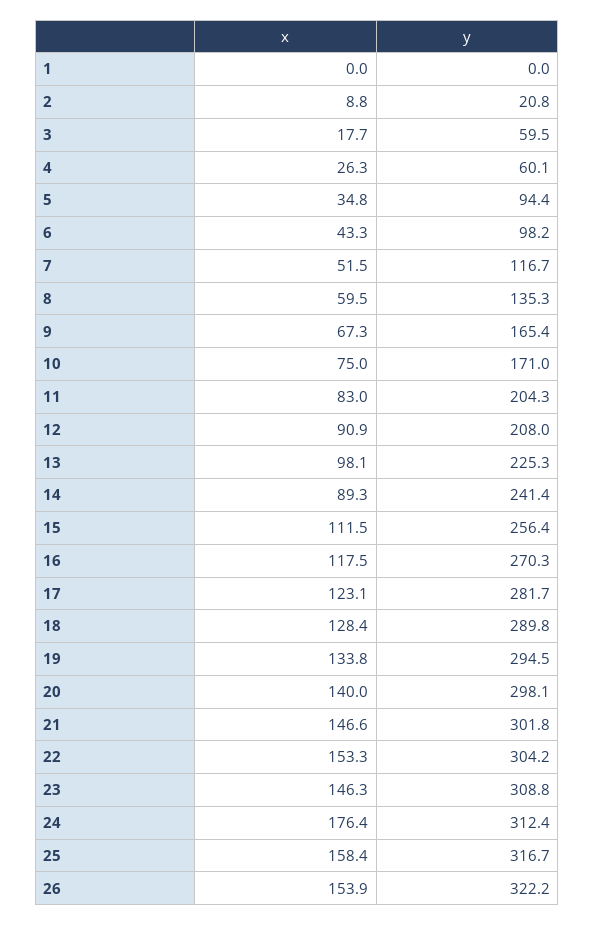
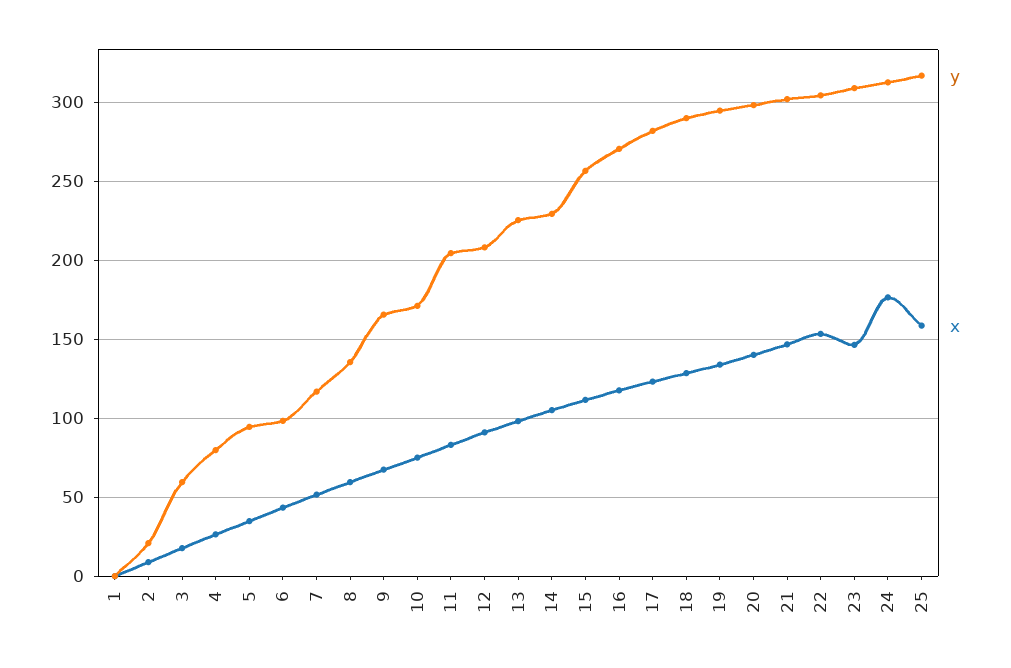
  {
    "x": {
      "1": 0,
      "2": 8.8,
      "3": 17.7,
      "4": 26.3,
      "5": 34.8,
      "6": 43.3,
      "7": 51.5,
      "8": 59.5,
      "9": 67.3,
      "10": 75,
      "11": 83,
      "12": 90.9,
      "13": 98.1,
-     "14": 89.3,
+     "14": 105,
      "15": 111.5,
      "16": 117.5,
      "17": 123.1,
      "18": 128.4,
      "19": 133.8,
      "20": 140,
      "21": 146.6,
      "22": 153.3,
      "23": 146.3,
      "24": 176.4,
-     "25": 158.4,
+     "25": 158.4
-     "26": 153.9
    },
    "y": {
      "1": 0,
      "2": 20.8,
      "3": 59.5,
-     "4": 60.1,
+     "4": 80,
      "5": 94.4,
      "6": 98.2,
      "7": 116.7,
      "8": 135.3,
      "9": 165.4,
      "10": 171,
      "11": 204.3,
      "12": 208,
      "13": 225.3,
-     "14": 241.4,
+     "14": 230,
      "15": 256.4,
      "16": 270.3,
      "17": 281.7,
      "18": 289.8,
      "19": 294.5,
      "20": 298.1,
      "21": 301.8,
      "22": 304.2,
      "23": 308.8,
      "24": 312.4,
-     "25": 316.7,
+     "25": 316.7
-     "26": 322.2
    }
  }

